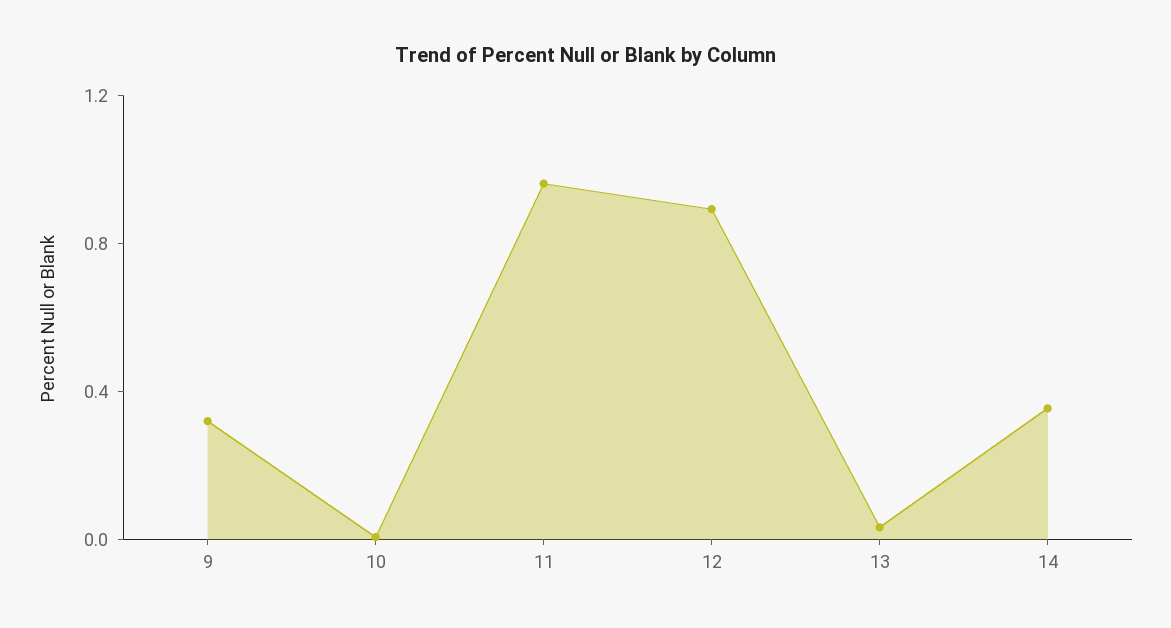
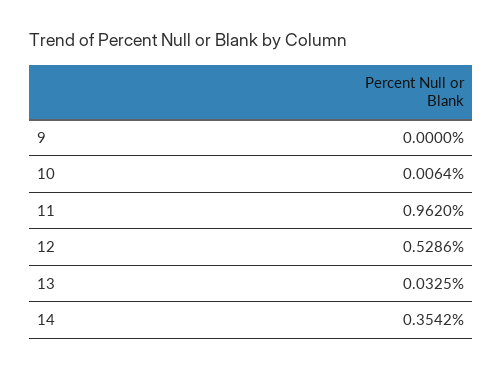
  {
-   "9": 0.3,
+   "9": 0,
    "10": 0.0064,
    "11": 0.962,
-   "12": 0.9,
+   "12": 0.5286,
    "13": 0.0325,
    "14": 0.3542
  }

